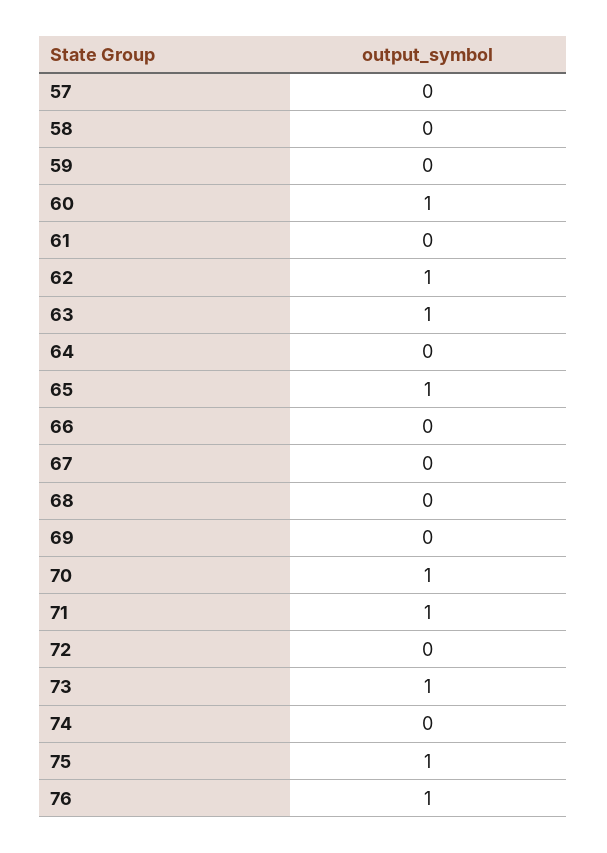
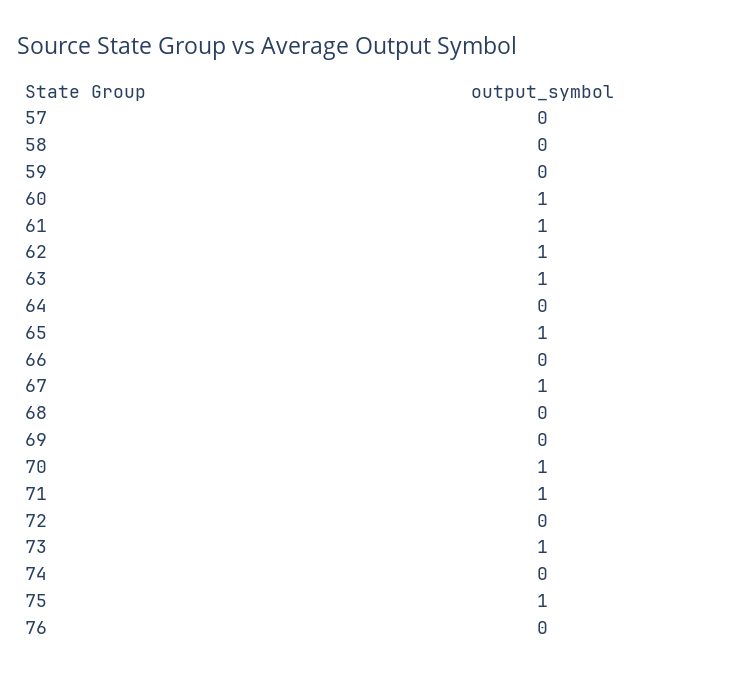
  {
    "57": 0,
    "58": 0,
    "59": 0,
    "60": 1,
-   "61": 0,
+   "61": 1,
    "62": 1,
    "63": 1,
    "64": 0,
    "65": 1,
    "66": 0,
-   "67": 0,
+   "67": 1,
    "68": 0,
    "69": 0,
    "70": 1,
    "71": 1,
    "72": 0,
    "73": 1,
    "74": 0,
    "75": 1,
-   "76": 1
+   "76": 0
  }

